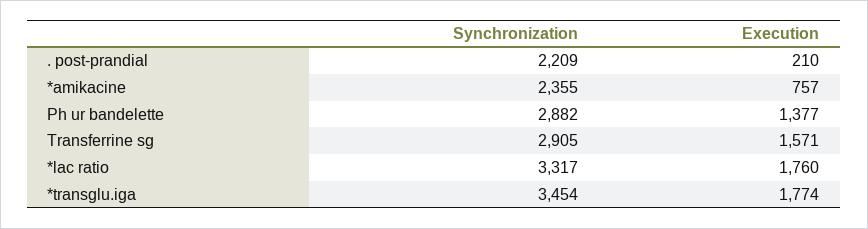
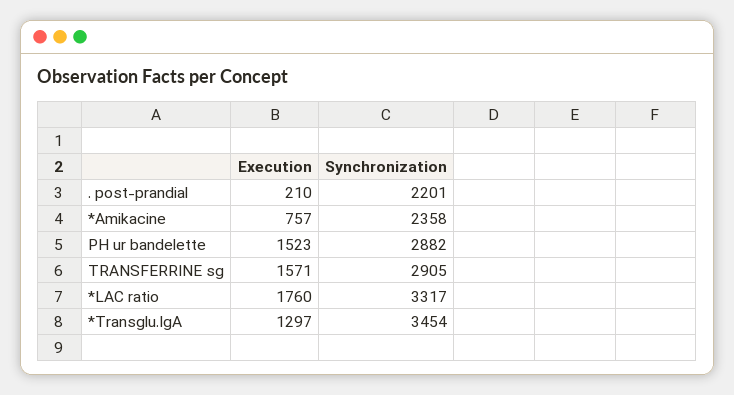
  {
    "Synchronization": {
-     ". post-prandial": 2209,
+     ". post-prandial": 2201,
-     "*amikacine": 2355,
+     "*amikacine": 2358,
      "Ph ur bandelette": 2882,
      "Transferrine sg": 2905,
      "*lac ratio": 3317,
      "*transglu.iga": 3454
    },
    "Execution": {
      ". post-prandial": 210,
      "*amikacine": 757,
-     "Ph ur bandelette": 1377,
+     "Ph ur bandelette": 1523,
      "Transferrine sg": 1571,
      "*lac ratio": 1760,
-     "*transglu.iga": 1774
+     "*transglu.iga": 1297
    }
  }

